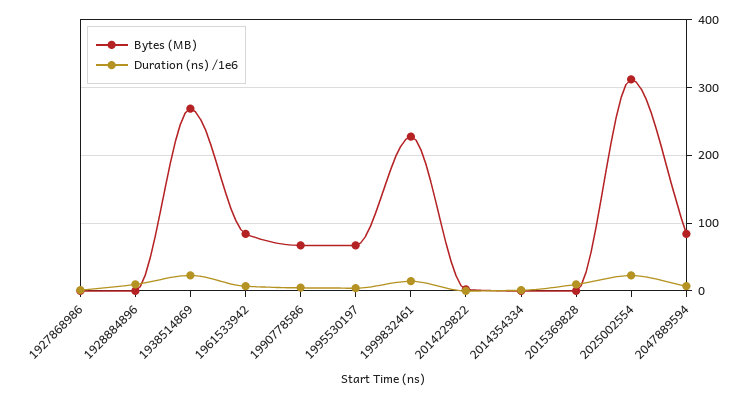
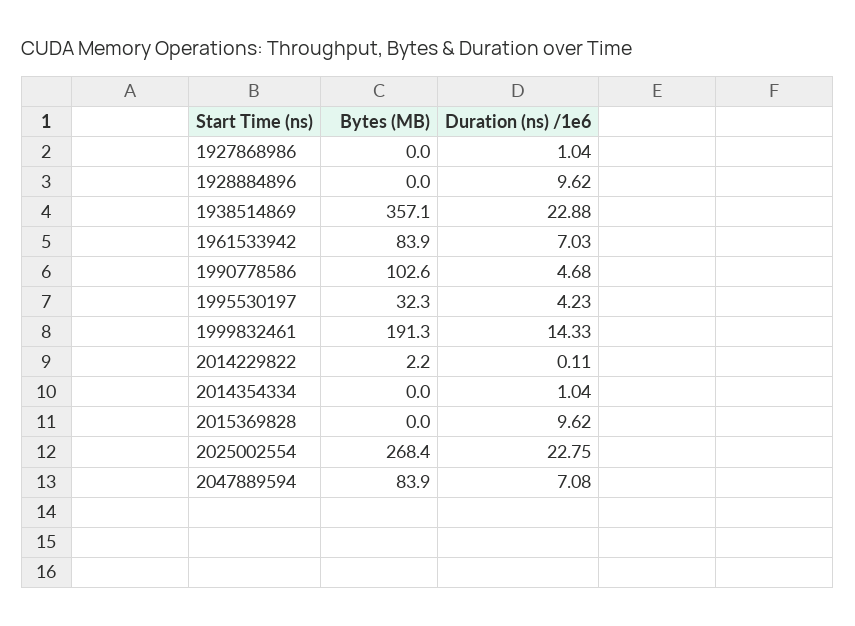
  {
    "Bytes (MB)": {
      "1927868986": 0,
      "1928884896": 0,
-     "1938514869": 270,
+     "1938514869": 357.1,
      "1961533942": 83.9,
-     "1990778586": 70,
+     "1990778586": 102.6,
-     "1995530197": 70,
+     "1995530197": 32.3,
-     "1999832461": 230,
+     "1999832461": 191.3,
      "2014229822": 2.2,
      "2014354334": 0,
      "2015369828": 0,
-     "2025002554": 310,
+     "2025002554": 268.4,
      "2047889594": 83.9
    },
    "Duration (ns) /1e6": {
      "1927868986": 1.04,
      "1928884896": 9.62,
      "1938514869": 22.88,
      "1961533942": 7.03,
      "1990778586": 4.68,
      "1995530197": 4.23,
      "1999832461": 14.33,
      "2014229822": 0.11,
      "2014354334": 1.04,
      "2015369828": 9.62,
      "2025002554": 22.75,
      "2047889594": 7.08
    }
  }

